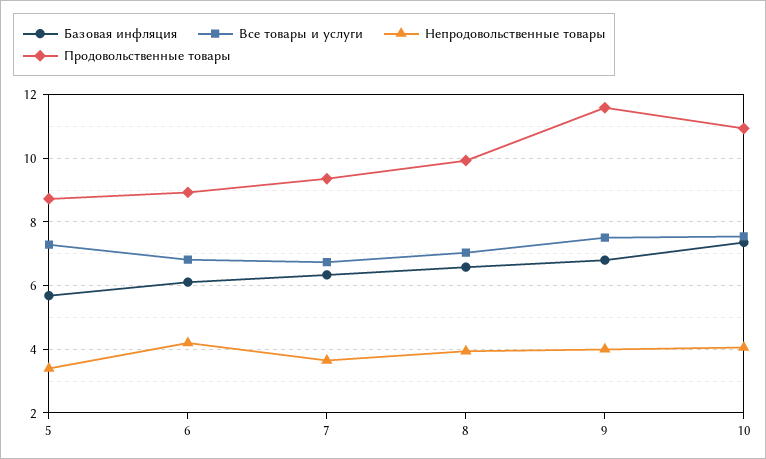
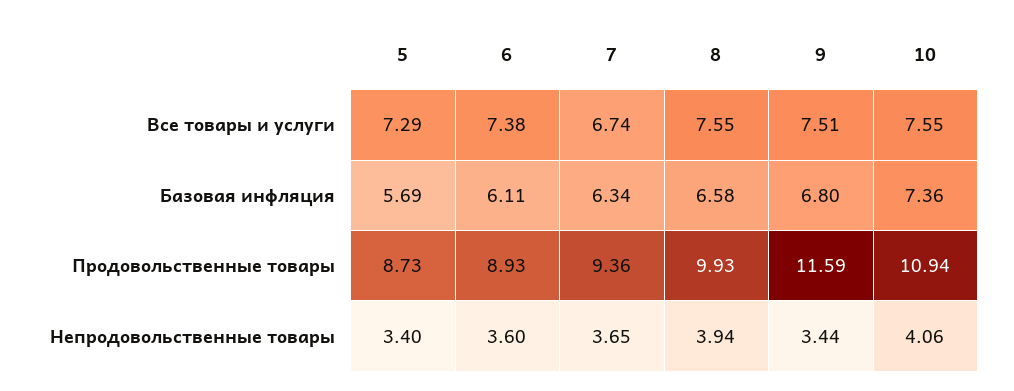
  {
    "Базовая инфляция": {
      "5": 5.69,
      "6": 6.11,
      "7": 6.34,
      "8": 6.58,
      "9": 6.8,
      "10": 7.36
    },
    "Все товары и услуги": {
      "5": 7.29,
-     "6": 6.8,
+     "6": 7.38,
      "7": 6.74,
-     "8": 7,
+     "8": 7.55,
      "9": 7.51,
      "10": 7.55
    },
    "Непродовольственные товары": {
      "5": 3.4,
-     "6": 4.2,
+     "6": 3.6,
      "7": 3.65,
      "8": 3.94,
-     "9": 4,
+     "9": 3.44,
      "10": 4.06
    },
    "Продовольственные товары": {
      "5": 8.73,
      "6": 8.93,
      "7": 9.36,
      "8": 9.93,
      "9": 11.59,
      "10": 10.94
    }
  }

